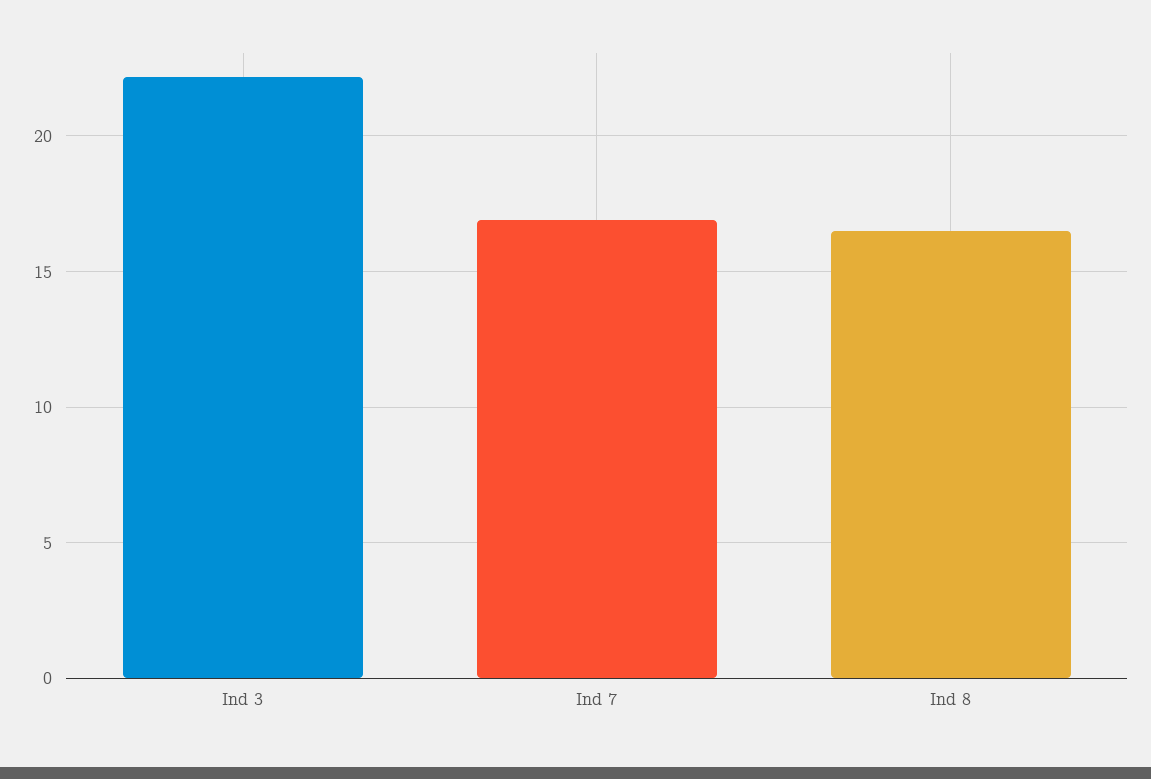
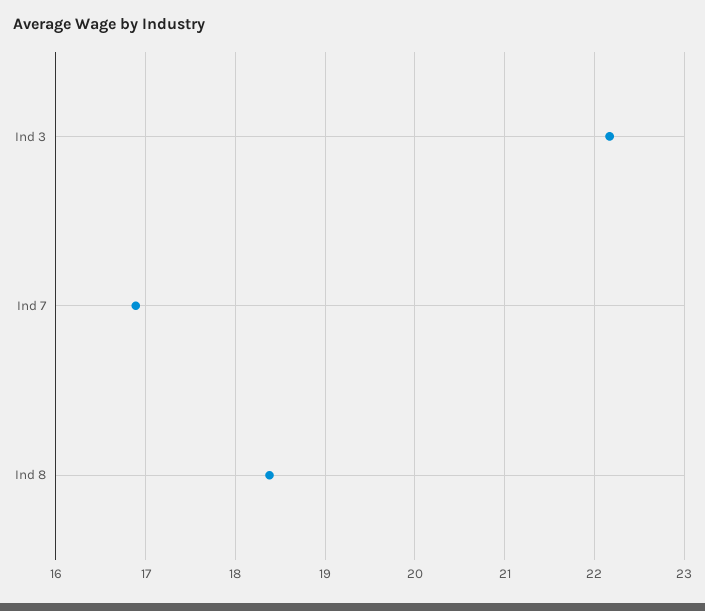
  {
    "Ind 3": 22.2,
    "Ind 7": 16.9,
-   "Ind 8": 16.5
+   "Ind 8": 18.4
  }

